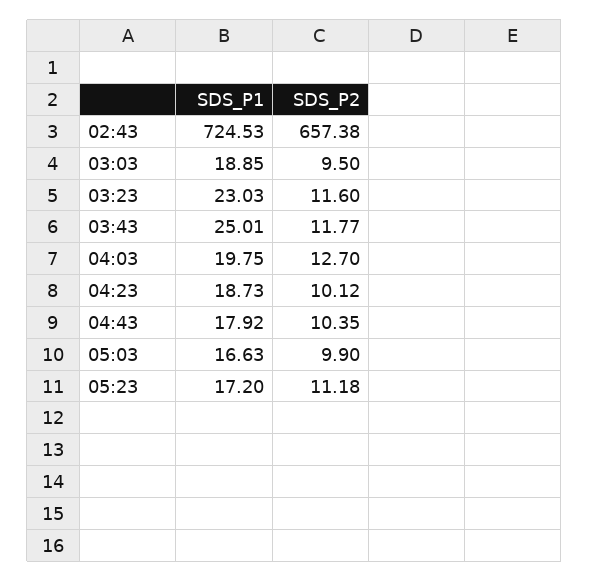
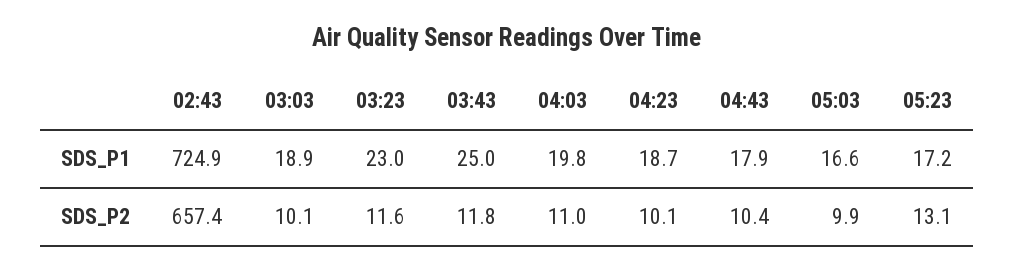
  {
    "SDS_P1": {
-     "02:43": 724.53,
+     "02:43": 724.9,
      "03:03": 18.85,
      "03:23": 23.03,
      "03:43": 25.01,
      "04:03": 19.75,
      "04:23": 18.73,
      "04:43": 17.92,
      "05:03": 16.63,
      "05:23": 17.2
    },
    "SDS_P2": {
      "02:43": 657.38,
-     "03:03": 9.5,
+     "03:03": 10.1,
      "03:23": 11.6,
      "03:43": 11.77,
-     "04:03": 12.7,
+     "04:03": 11,
      "04:23": 10.12,
      "04:43": 10.35,
      "05:03": 9.9,
-     "05:23": 11.18
+     "05:23": 13.1
    }
  }

